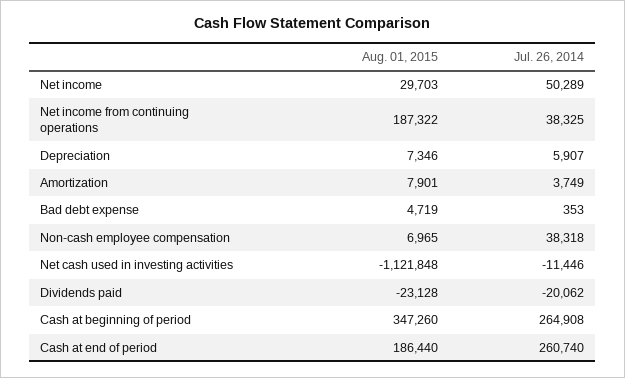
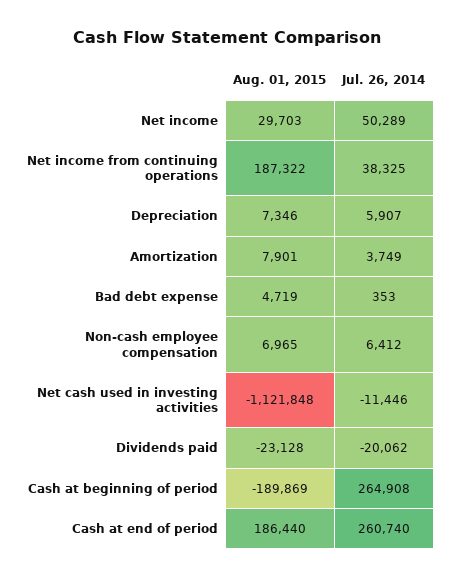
  {
    "Aug. 01, 2015": {
      "Net income": 29703,
      "Net income from continuing operations": 187322,
      "Depreciation": 7346,
      "Amortization": 7901,
      "Bad debt expense": 4719,
      "Non-cash employee compensation": 6965,
      "Net cash used in investing activities": -1121848,
      "Dividends paid": -23128,
-     "Cash at beginning of period": 347260,
+     "Cash at beginning of period": -189869,
      "Cash at end of period": 186440
    },
    "Jul. 26, 2014": {
      "Net income": 50289,
      "Net income from continuing operations": 38325,
      "Depreciation": 5907,
      "Amortization": 3749,
      "Bad debt expense": 353,
-     "Non-cash employee compensation": 38318,
+     "Non-cash employee compensation": 6412,
      "Net cash used in investing activities": -11446,
      "Dividends paid": -20062,
      "Cash at beginning of period": 264908,
      "Cash at end of period": 260740
    }
  }

